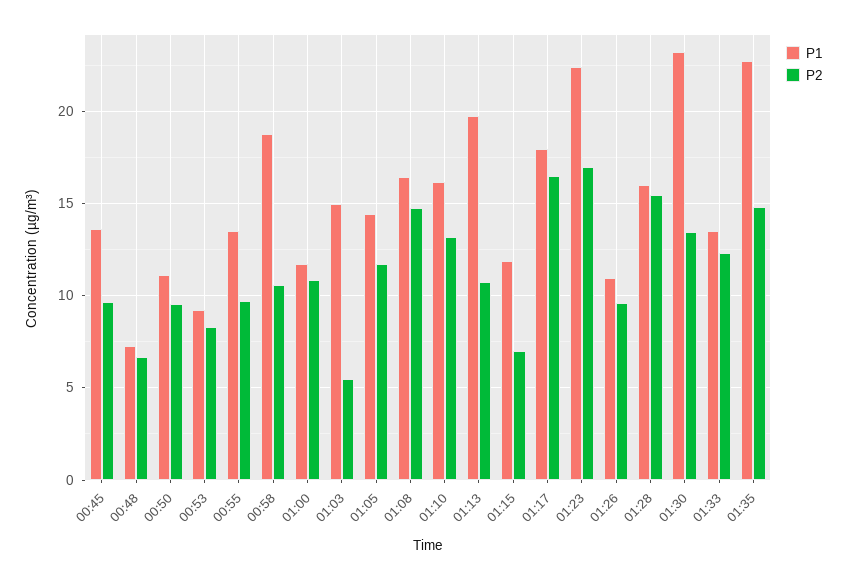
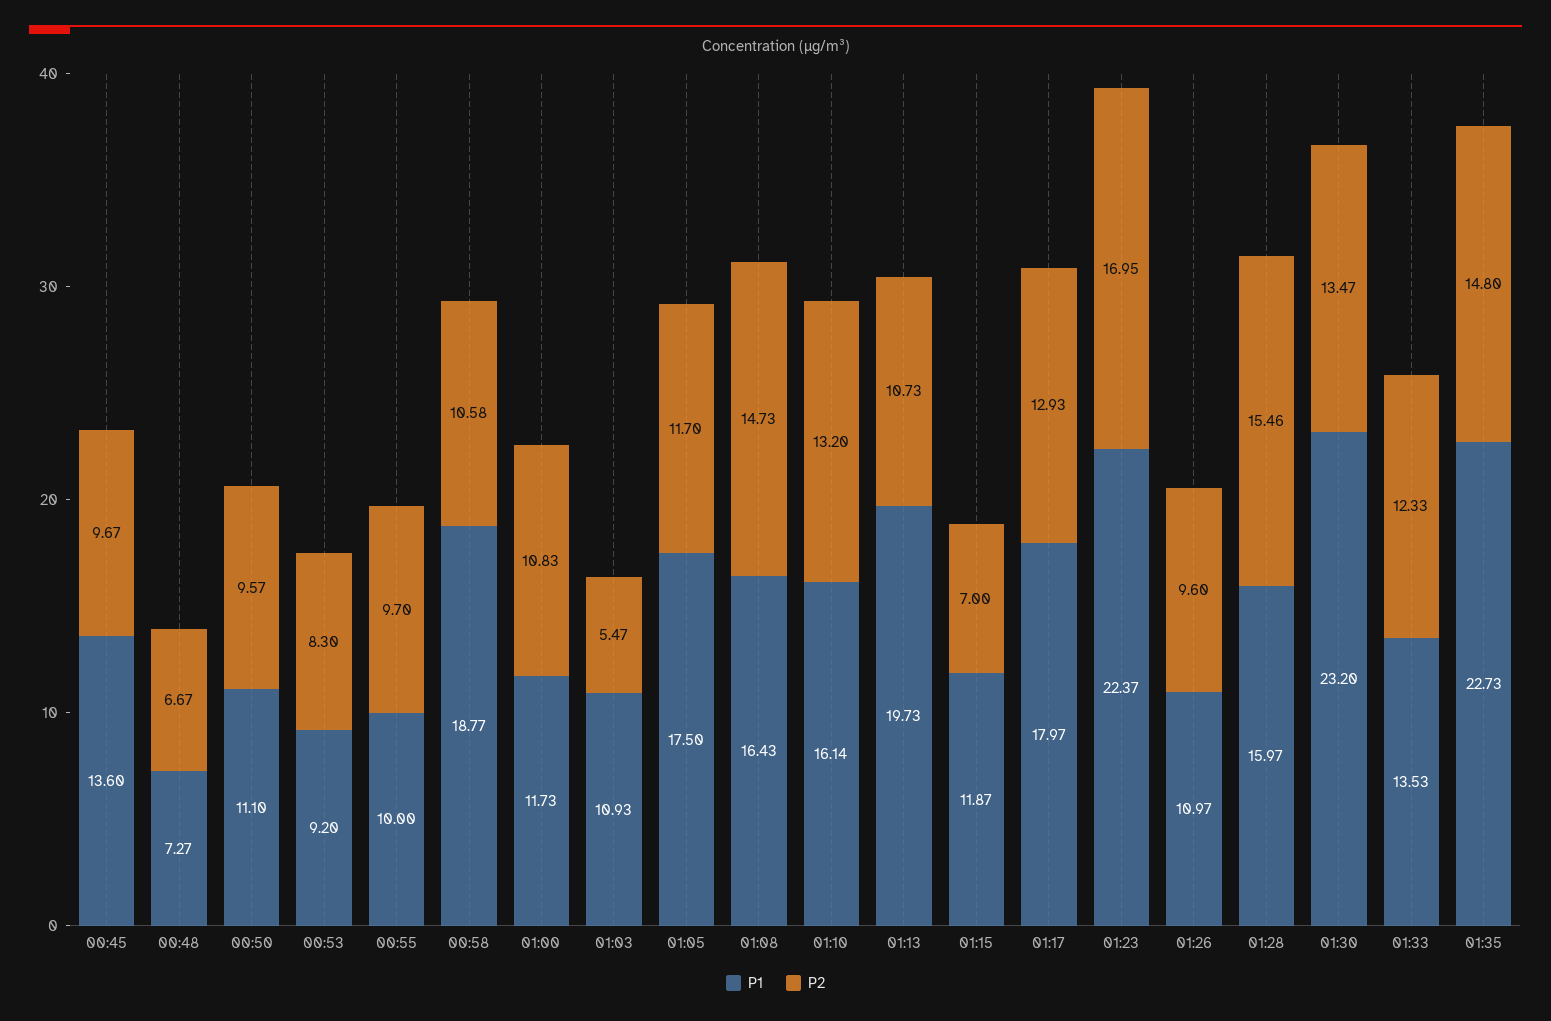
  {
    "P1": {
      "00:45": 13.6,
      "00:48": 7.27,
      "00:50": 11.1,
      "00:53": 9.2,
-     "00:55": 13.5,
+     "00:55": 10,
      "00:58": 18.77,
      "01:00": 11.73,
-     "01:03": 15,
+     "01:03": 10.93,
-     "01:05": 14.5,
+     "01:05": 17.5,
      "01:08": 16.43,
      "01:10": 16.14,
      "01:13": 19.73,
      "01:15": 11.87,
      "01:17": 17.97,
      "01:23": 22.37,
      "01:26": 10.97,
      "01:28": 15.97,
      "01:30": 23.2,
      "01:33": 13.53,
      "01:35": 22.73
    },
    "P2": {
      "00:45": 9.67,
      "00:48": 6.67,
      "00:50": 9.57,
      "00:53": 8.3,
      "00:55": 9.7,
      "00:58": 10.58,
      "01:00": 10.83,
      "01:03": 5.47,
      "01:05": 11.7,
      "01:08": 14.73,
      "01:10": 13.2,
      "01:13": 10.73,
      "01:15": 7,
-     "01:17": 16.5,
+     "01:17": 12.93,
      "01:23": 16.95,
      "01:26": 9.6,
      "01:28": 15.46,
      "01:30": 13.47,
      "01:33": 12.33,
      "01:35": 14.8
    }
  }

